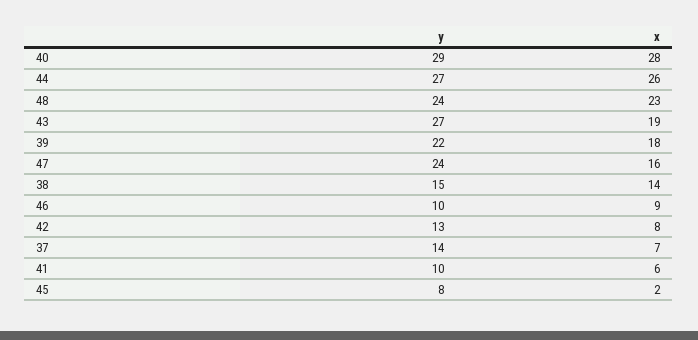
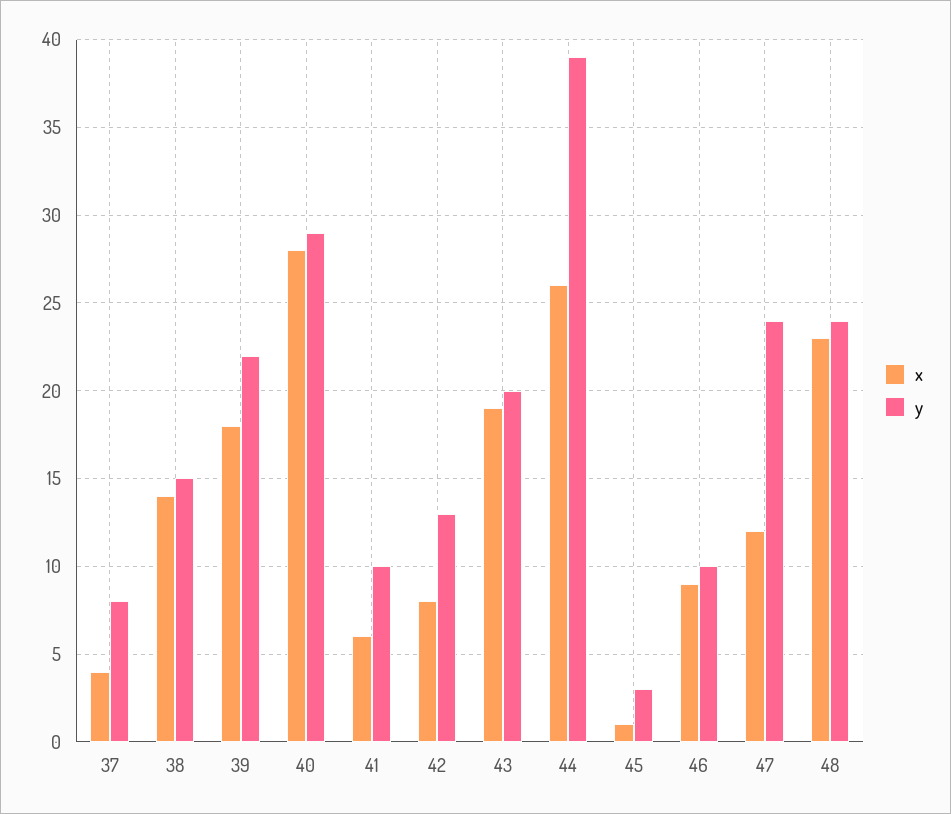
  {
    "y": {
      "40": 29,
-     "44": 27,
+     "44": 39,
      "48": 24,
-     "43": 27,
+     "43": 20,
      "39": 22,
      "47": 24,
      "38": 15,
      "46": 10,
      "42": 13,
-     "37": 14,
+     "37": 8,
      "41": 10,
-     "45": 8
+     "45": 3
    },
    "x": {
      "40": 28,
      "44": 26,
      "48": 23,
      "43": 19,
      "39": 18,
-     "47": 16,
+     "47": 12,
      "38": 14,
      "46": 9,
      "42": 8,
-     "37": 7,
+     "37": 4,
      "41": 6,
-     "45": 2
+     "45": 1
    }
  }

